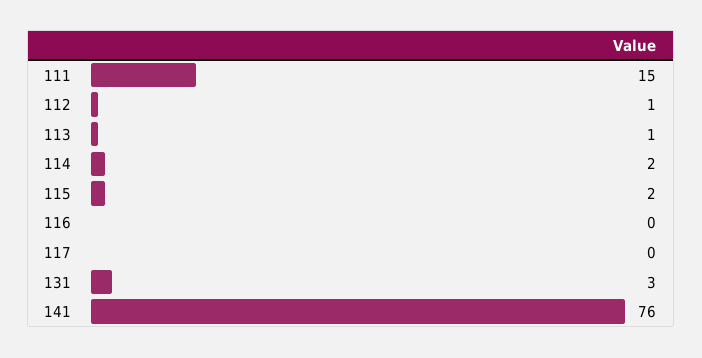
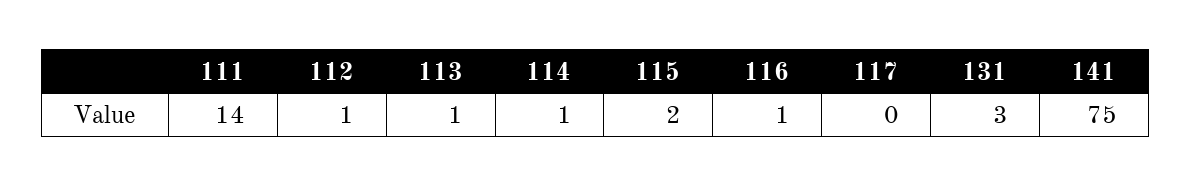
  {
-   "111": 15,
+   "111": 14,
    "112": 1,
    "113": 1,
-   "114": 2,
+   "114": 1,
    "115": 2,
-   "116": 0,
+   "116": 1,
    "117": 0,
    "131": 3,
-   "141": 76
+   "141": 75
  }

